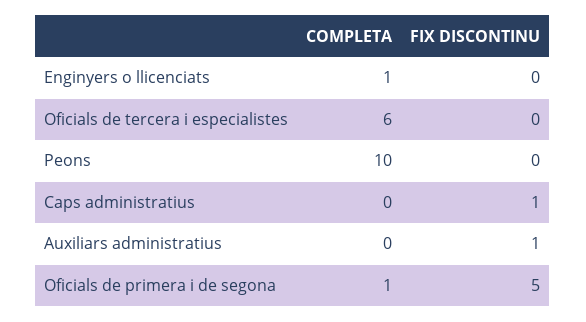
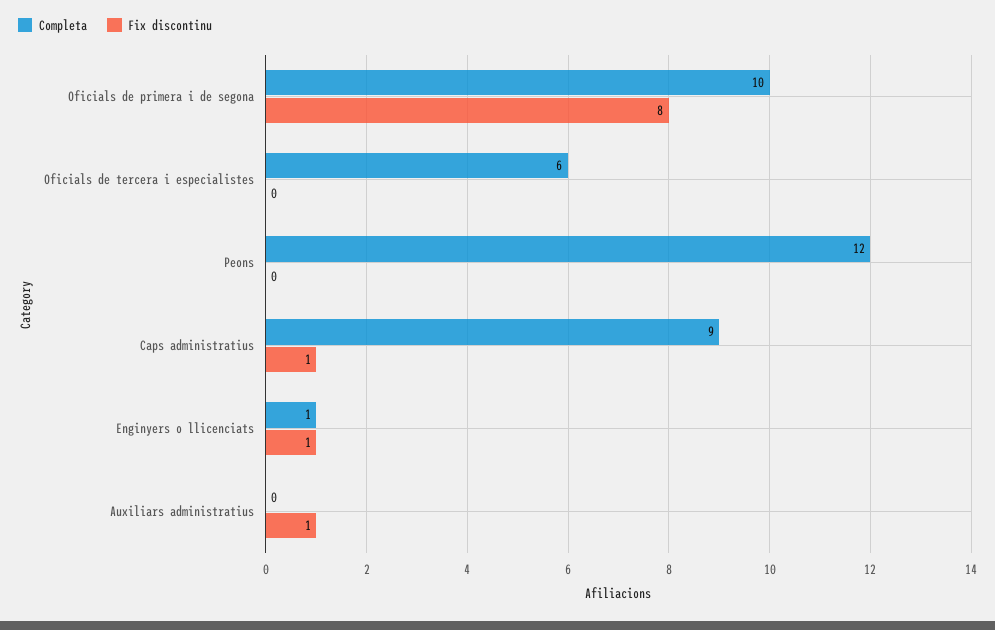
  {
    "COMPLETA": {
      "Enginyers o llicenciats": 1,
      "Oficials de tercera i especialistes": 6,
-     "Peons": 10,
+     "Peons": 12,
-     "Caps administratius": 0,
+     "Caps administratius": 9,
      "Auxiliars administratius": 0,
-     "Oficials de primera i de segona": 1
+     "Oficials de primera i de segona": 10
    },
    "FIX DISCONTINU": {
-     "Enginyers o llicenciats": 0,
+     "Enginyers o llicenciats": 1,
      "Oficials de tercera i especialistes": 0,
      "Peons": 0,
      "Caps administratius": 1,
      "Auxiliars administratius": 1,
-     "Oficials de primera i de segona": 5
+     "Oficials de primera i de segona": 8
    }
  }

